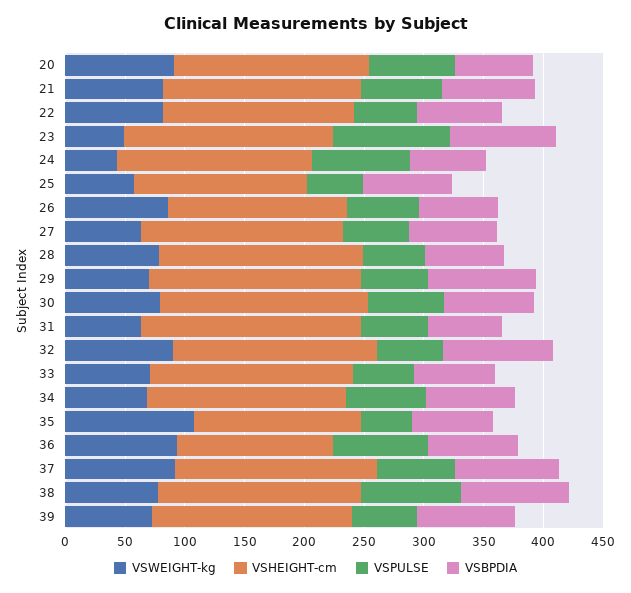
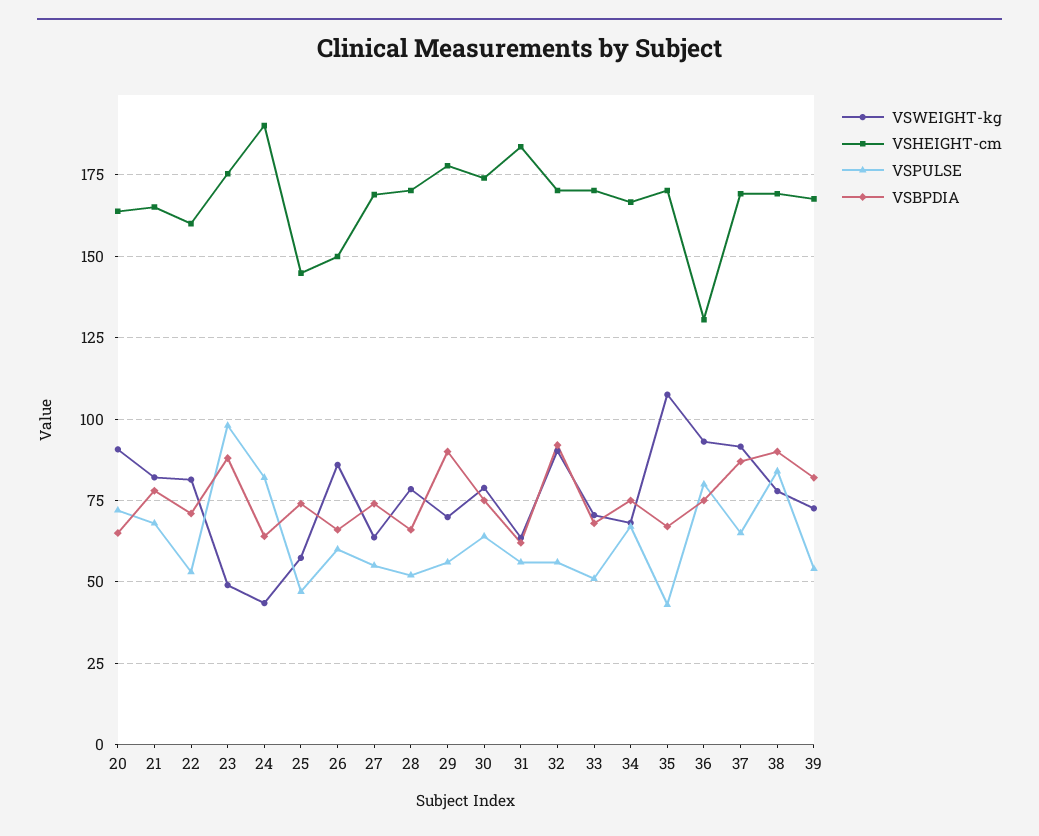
  {
    "VSWEIGHT-kg": {
      "20": 90,
      "21": 82.5,
      "22": 82.5,
      "23": 50,
      "24": 42.5,
      "25": 57.5,
      "26": 85,
      "27": 62.5,
      "28": 77.5,
      "29": 70,
      "30": 80,
      "31": 62.5,
      "32": 90,
      "33": 70,
      "34": 67.5,
      "35": 107.5,
      "36": 92.5,
      "37": 92.5,
      "38": 77.5,
      "39": 72.5
    },
    "VSHEIGHT-cm": {
      "20": 165,
      "21": 165,
      "22": 160,
      "23": 175,
-     "24": 160,
+     "24": 190,
      "25": 145,
      "26": 150,
      "27": 170,
      "28": 170,
      "29": 177.5,
      "30": 175,
      "31": 182.5,
      "32": 170,
      "33": 170,
      "34": 167.5,
-     "35": 140,
+     "35": 170,
      "36": 130,
      "37": 170,
      "38": 170,
      "39": 167.5
    },
    "VSPULSE": {
      "20": 72.5,
      "21": 67.5,
      "22": 52.5,
      "23": 97.5,
      "24": 82.5,
      "25": 47.5,
      "26": 60,
      "27": 55,
      "28": 52.5,
      "29": 55,
      "30": 65,
      "31": 55,
      "32": 55,
      "33": 50,
      "34": 67.5,
      "35": 42.5,
      "36": 80,
      "37": 65,
      "38": 85,
      "39": 55
    },
    "VSBPDIA": {
      "20": 65,
      "21": 77.5,
      "22": 70,
      "23": 87.5,
      "24": 65,
      "25": 75,
      "26": 65,
      "27": 75,
      "28": 65,
      "29": 90,
      "30": 75,
      "31": 62.5,
      "32": 92.5,
      "33": 67.5,
      "34": 75,
      "35": 67.5,
      "36": 75,
      "37": 87.5,
      "38": 90,
      "39": 82.5
    }
  }

